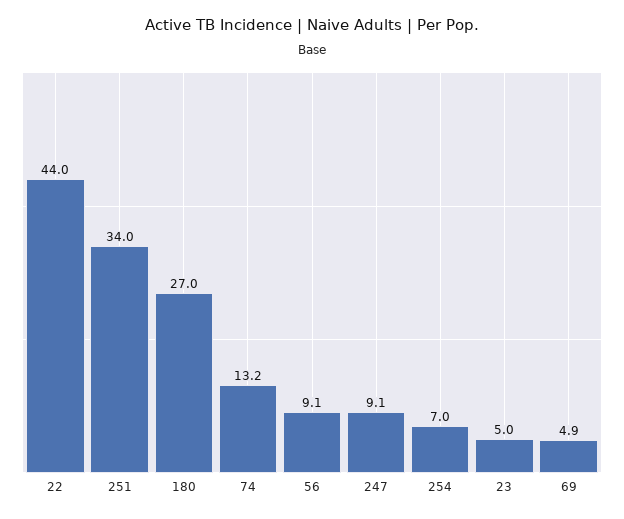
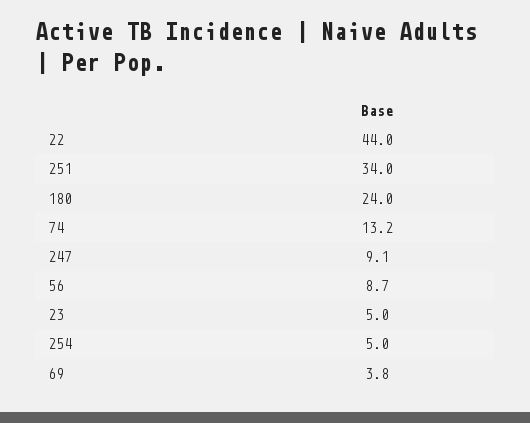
  {
    "22": 44,
    "251": 34,
-   "180": 27,
+   "180": 24,
    "74": 13.2,
-   "56": 9.1,
+   "56": 8.7,
    "247": 9.1,
-   "254": 7,
+   "254": 5,
    "23": 5,
-   "69": 4.9
+   "69": 3.8
  }

